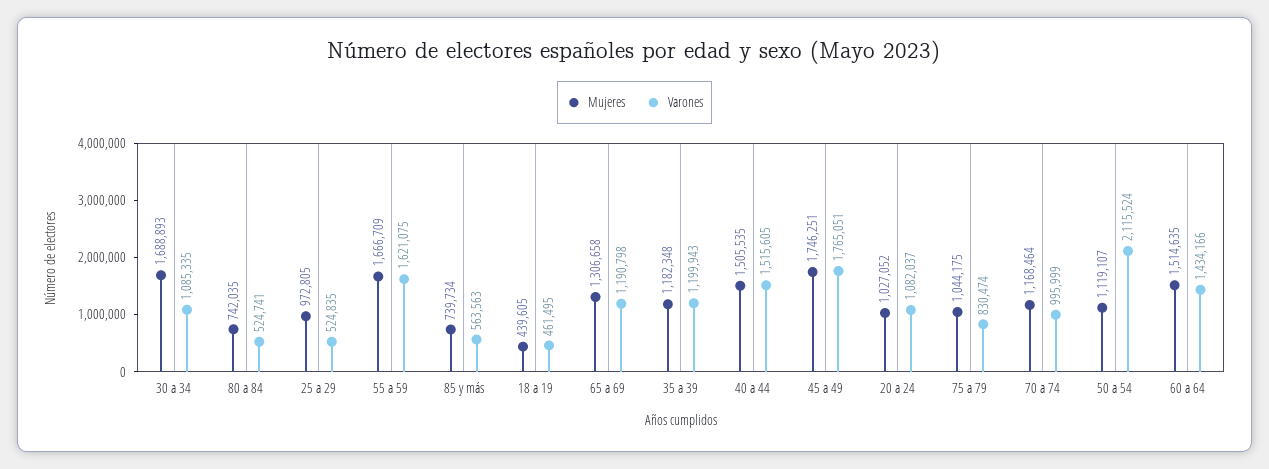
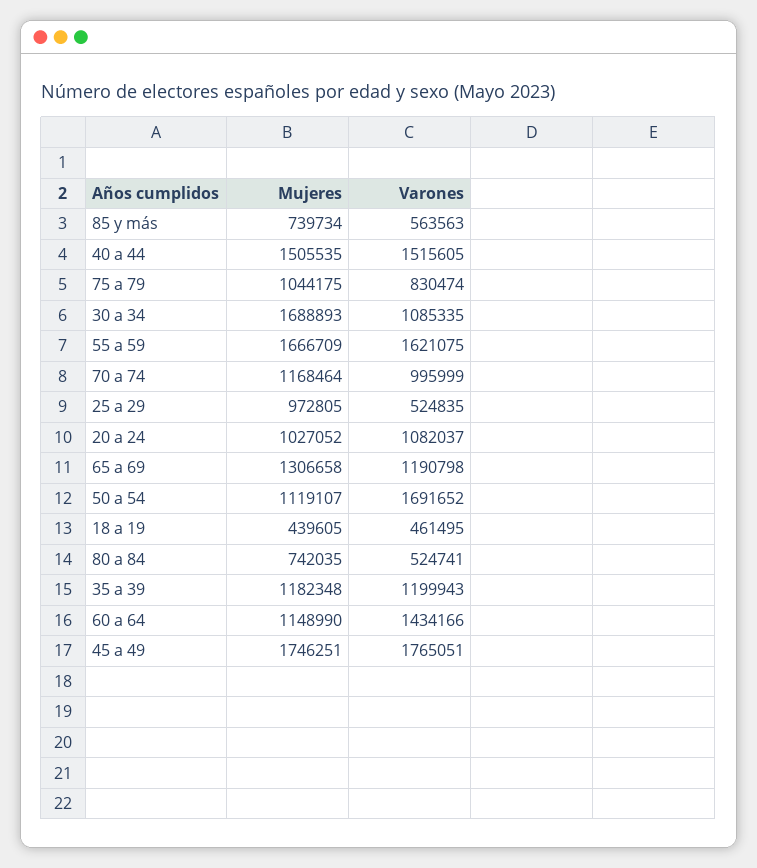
  {
    "Mujeres": {
      "30 a 34": 1688893,
      "80 a 84": 742035,
      "25 a 29": 972805,
      "55 a 59": 1666709,
      "85 y más": 739734,
      "18 a 19": 439605,
      "65 a 69": 1306658,
      "35 a 39": 1182348,
      "40 a 44": 1505535,
      "45 a 49": 1746251,
      "20 a 24": 1027052,
      "75 a 79": 1044175,
      "70 a 74": 1168464,
      "50 a 54": 1119107,
-     "60 a 64": 1514635
+     "60 a 64": 1148990
    },
    "Varones": {
      "30 a 34": 1085335,
      "80 a 84": 524741,
      "25 a 29": 524835,
      "55 a 59": 1621075,
      "85 y más": 563563,
      "18 a 19": 461495,
      "65 a 69": 1190798,
      "35 a 39": 1199943,
      "40 a 44": 1515605,
      "45 a 49": 1765051,
      "20 a 24": 1082037,
      "75 a 79": 830474,
      "70 a 74": 995999,
-     "50 a 54": 2115524,
+     "50 a 54": 1691652,
      "60 a 64": 1434166
    }
  }

